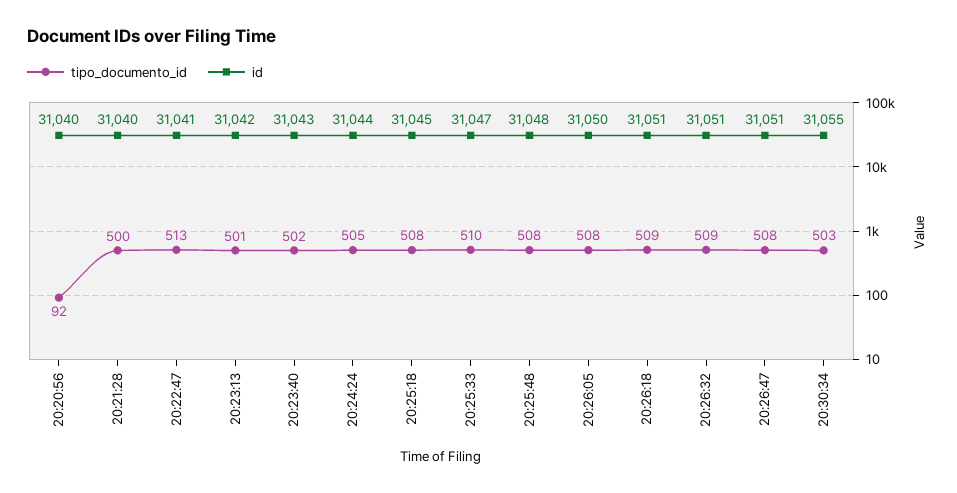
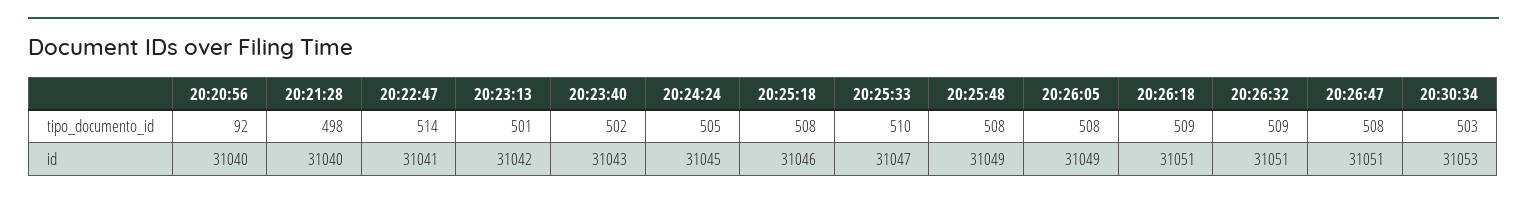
  {
    "tipo_documento_id": {
      "20:20:56": 92,
-     "20:21:28": 500,
+     "20:21:28": 498,
-     "20:22:47": 513,
+     "20:22:47": 514,
      "20:23:13": 501,
      "20:23:40": 502,
      "20:24:24": 505,
      "20:25:18": 508,
      "20:25:33": 510,
      "20:25:48": 508,
      "20:26:05": 508,
      "20:26:18": 509,
      "20:26:32": 509,
      "20:26:47": 508,
      "20:30:34": 503
    },
    "id": {
      "20:20:56": 31040,
      "20:21:28": 31040,
      "20:22:47": 31041,
      "20:23:13": 31042,
      "20:23:40": 31043,
-     "20:24:24": 31044,
+     "20:24:24": 31045,
-     "20:25:18": 31045,
+     "20:25:18": 31046,
      "20:25:33": 31047,
-     "20:25:48": 31048,
+     "20:25:48": 31049,
-     "20:26:05": 31050,
+     "20:26:05": 31049,
      "20:26:18": 31051,
      "20:26:32": 31051,
      "20:26:47": 31051,
-     "20:30:34": 31055
+     "20:30:34": 31053
    }
  }

